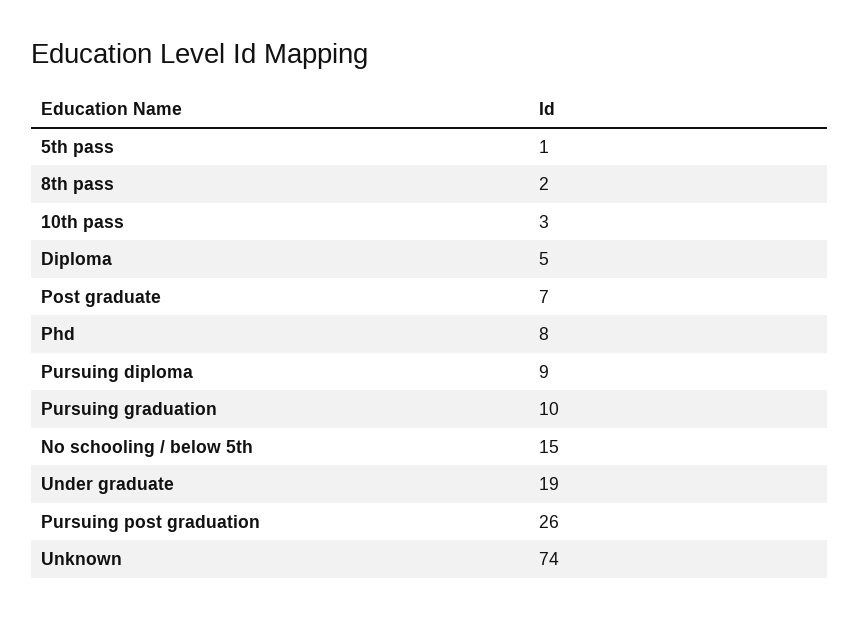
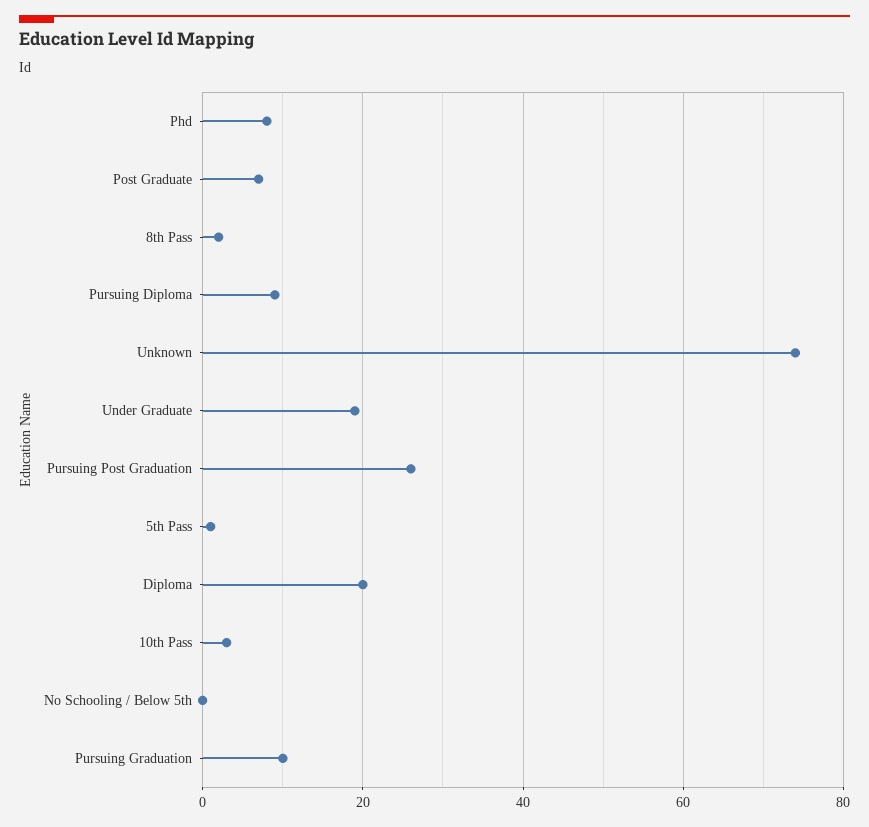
  {
    "5th pass": 1,
    "8th pass": 2,
    "10th pass": 3,
-   "Diploma": 5,
+   "Diploma": 20,
    "Post graduate": 7,
    "Phd": 8,
    "Pursuing diploma": 9,
    "Pursuing graduation": 10,
-   "No schooling / below 5th": 15,
+   "No schooling / below 5th": 0,
    "Under graduate": 19,
    "Pursuing post graduation": 26,
    "Unknown": 74
  }

